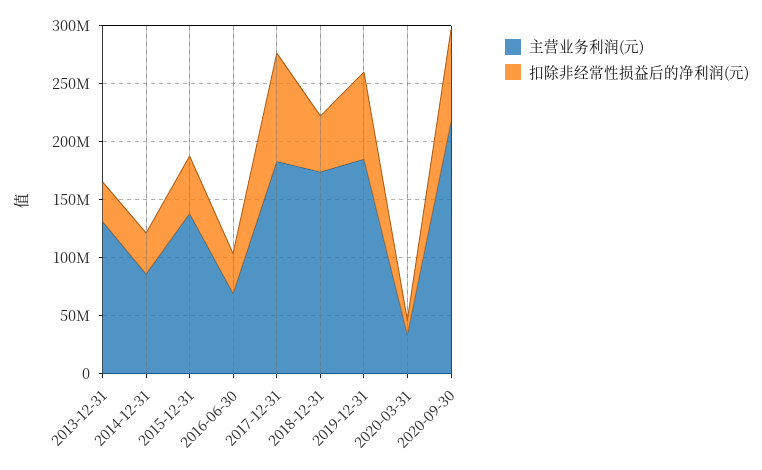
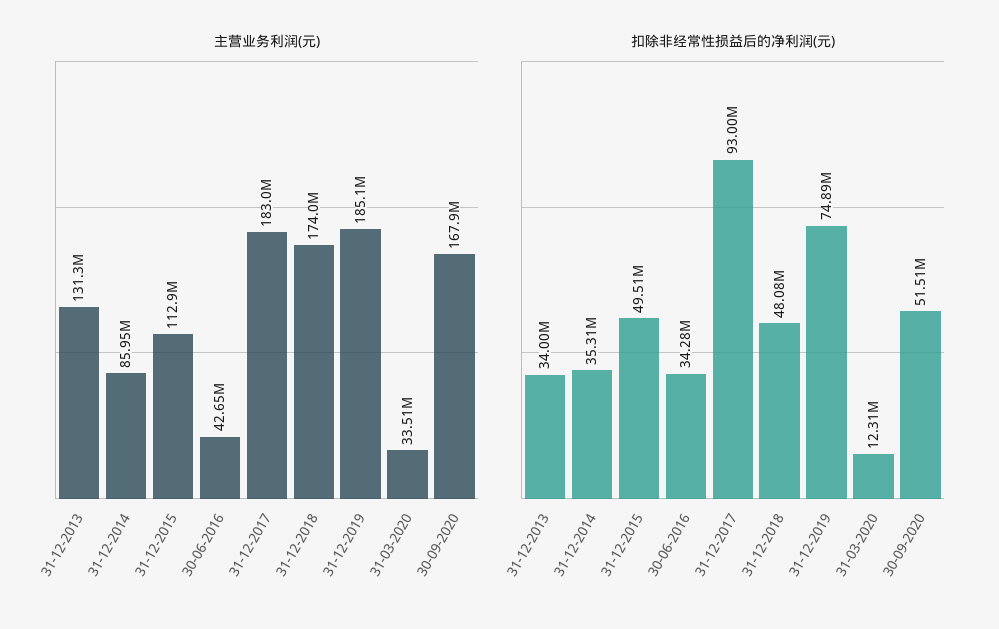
  {
    "主营业务利润(元)": {
      "2013-12-31": 131300000,
      "2014-12-31": 85950000,
-     "2015-12-31": 140000000,
+     "2015-12-31": 112900000,
-     "2016-06-30": 70000000,
+     "2016-06-30": 42650000,
      "2017-12-31": 183000000,
      "2018-12-31": 174000000,
      "2019-12-31": 185100000,
      "2020-03-31": 33510000,
-     "2020-09-30": 220000000
+     "2020-09-30": 167900000
    },
    "扣除非经常性损益后的净利润(元)": {
      "2013-12-31": 34000000,
      "2014-12-31": 35310000,
      "2015-12-31": 49510000,
      "2016-06-30": 34280000,
      "2017-12-31": 93000000,
      "2018-12-31": 48080000,
      "2019-12-31": 74890000,
      "2020-03-31": 12310000,
-     "2020-09-30": 80000000
+     "2020-09-30": 51510000
    }
  }

